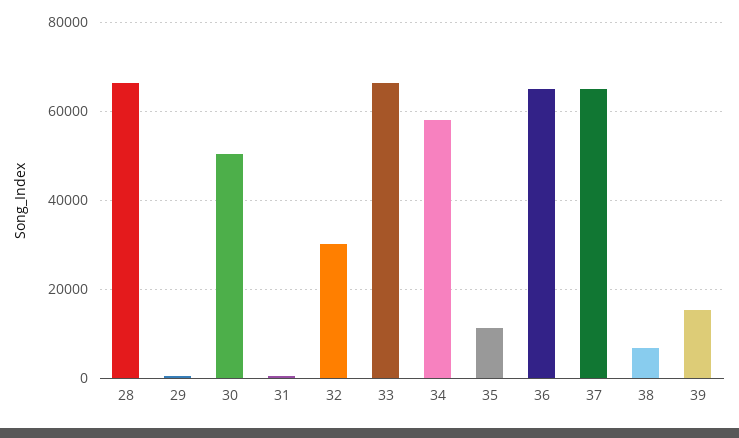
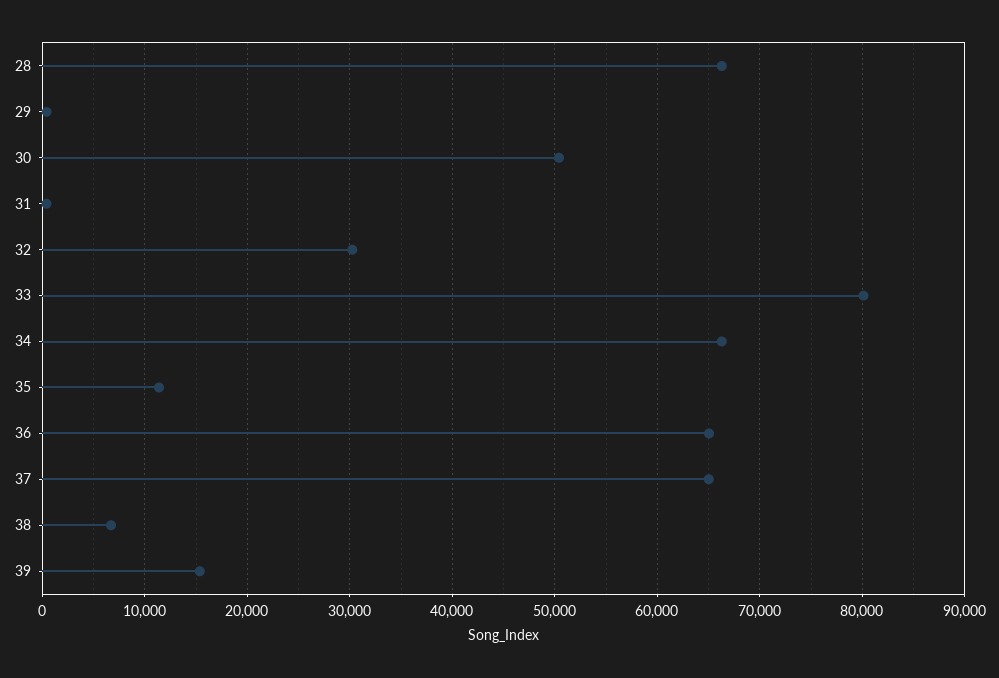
  {
    "28": 66000,
    "29": 0,
    "30": 50000,
    "31": 0,
    "32": 30000,
-   "33": 66000,
+   "33": 80000,
-   "34": 58000,
+   "34": 66000,
    "35": 11000,
    "36": 65000,
    "37": 65000,
    "38": 7000,
    "39": 15000
  }

